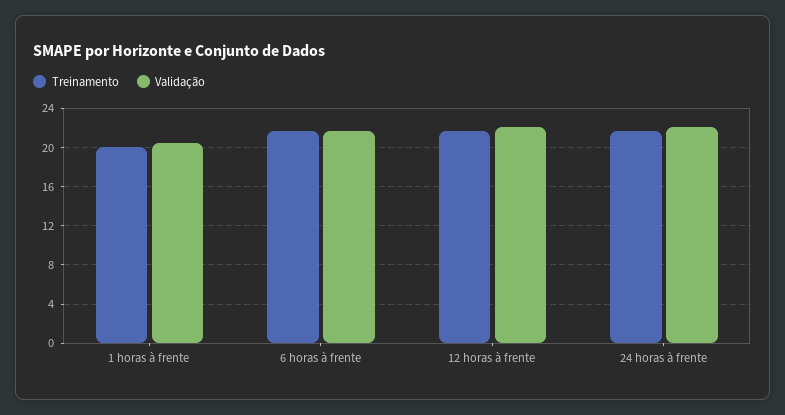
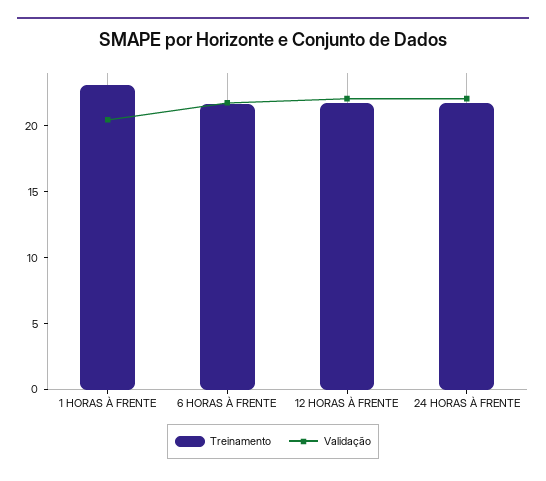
  {
    "Treinamento": {
-     "1 horas à frente": 20,
+     "1 horas à frente": 23,
      "6 horas à frente": 22,
      "12 horas à frente": 22,
      "24 horas à frente": 22
    },
    "Validação": {
      "1 horas à frente": 20,
      "6 horas à frente": 22,
      "12 horas à frente": 22,
      "24 horas à frente": 22
    }
  }

